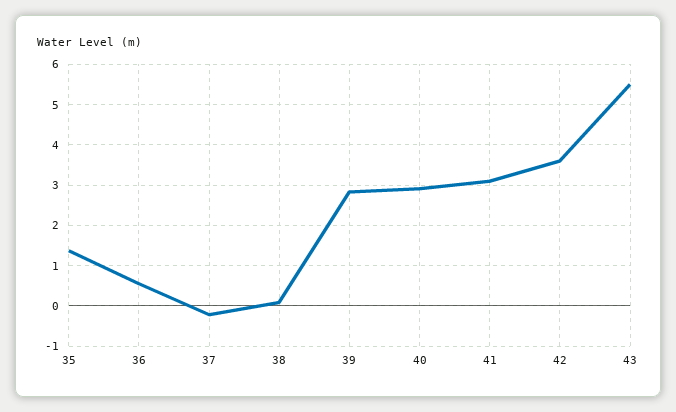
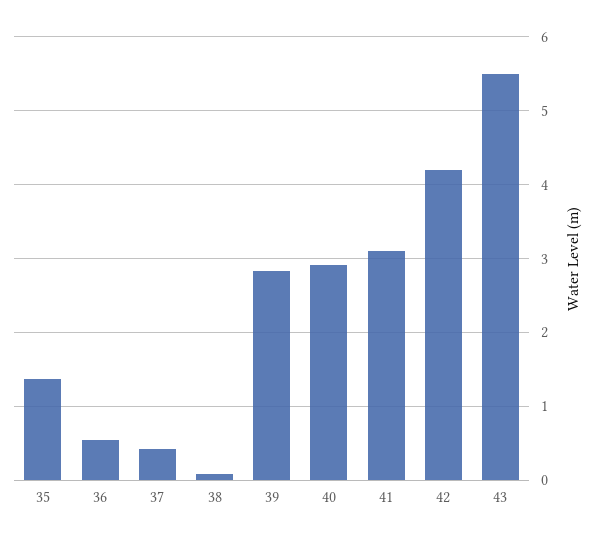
  {
    "35": 1.4,
    "36": 0.6,
-   "37": -0.2,
+   "37": 0.4,
    "38": 0.1,
    "39": 2.8,
    "40": 2.9,
    "41": 3.1,
-   "42": 3.6,
+   "42": 4.2,
    "43": 5.5
  }

